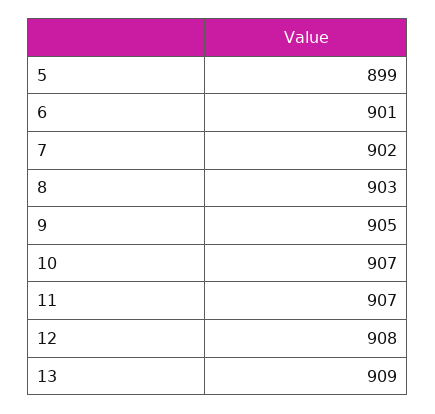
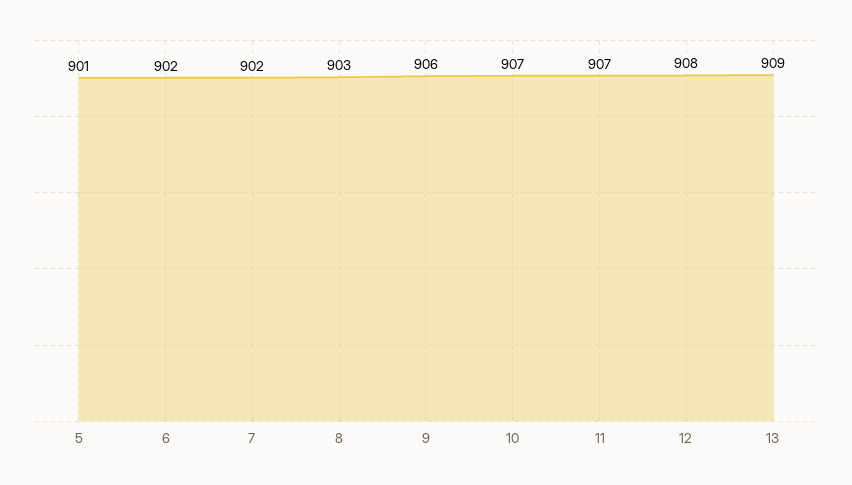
  {
-   "5": 899,
+   "5": 901,
-   "6": 901,
+   "6": 902,
    "7": 902,
    "8": 903,
-   "9": 905,
+   "9": 906,
    "10": 907,
    "11": 907,
    "12": 908,
    "13": 909
  }

